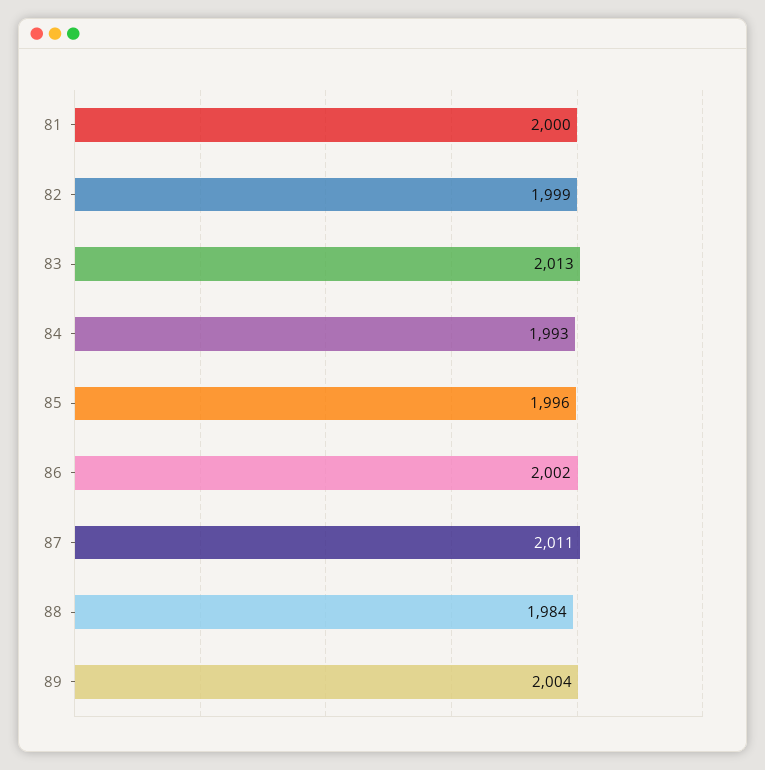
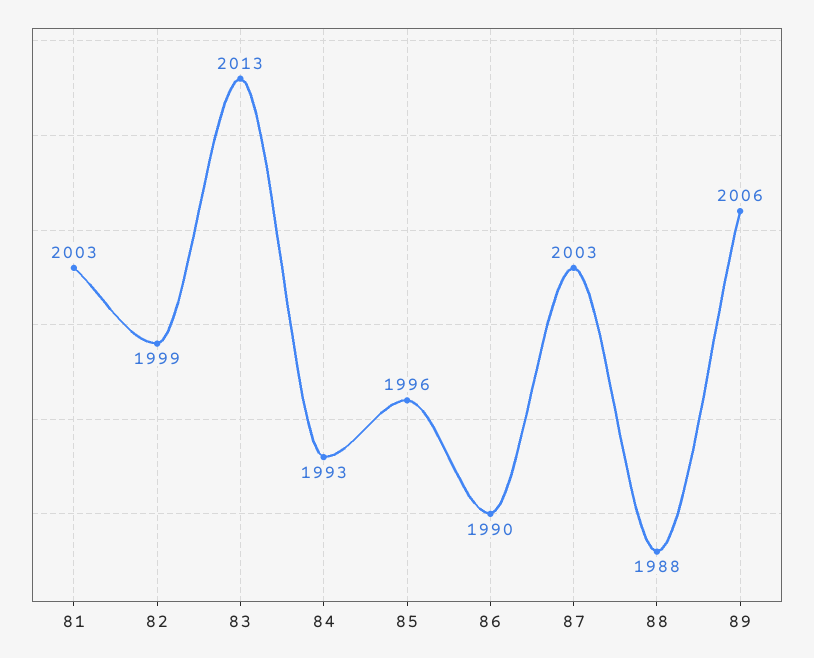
  {
-   "81": 2000,
+   "81": 2003,
    "82": 1999,
    "83": 2013,
    "84": 1993,
    "85": 1996,
-   "86": 2002,
+   "86": 1990,
-   "87": 2011,
+   "87": 2003,
-   "88": 1984,
+   "88": 1988,
-   "89": 2004
+   "89": 2006
  }

